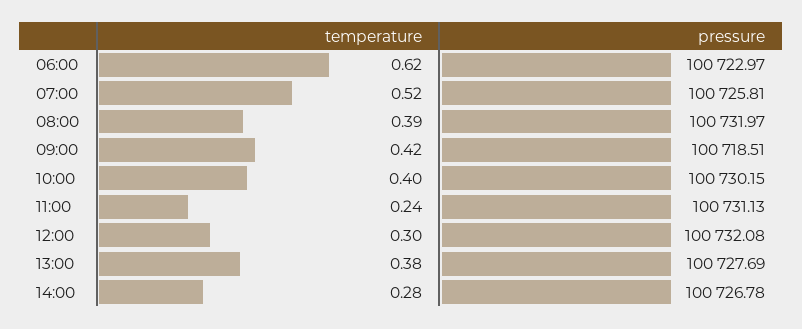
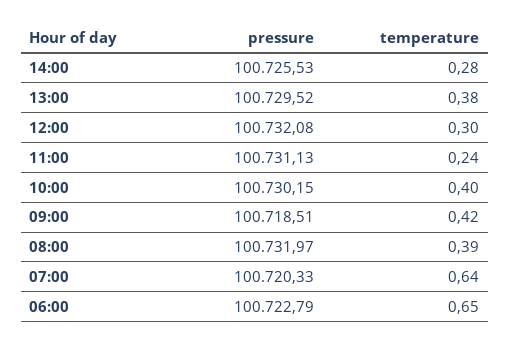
  {
    "temperature": {
-     "06:00": 0.62,
+     "06:00": 0.65,
-     "07:00": 0.52,
+     "07:00": 0.64,
      "08:00": 0.39,
      "09:00": 0.42,
      "10:00": 0.4,
      "11:00": 0.24,
      "12:00": 0.3,
      "13:00": 0.38,
      "14:00": 0.28
    },
    "pressure": {
-     "06:00": 100722.97,
+     "06:00": 100722.79,
-     "07:00": 100725.81,
+     "07:00": 100720.33,
      "08:00": 100731.97,
      "09:00": 100718.51,
      "10:00": 100730.15,
      "11:00": 100731.13,
      "12:00": 100732.08,
-     "13:00": 100727.69,
+     "13:00": 100729.52,
-     "14:00": 100726.78
+     "14:00": 100725.53
    }
  }

